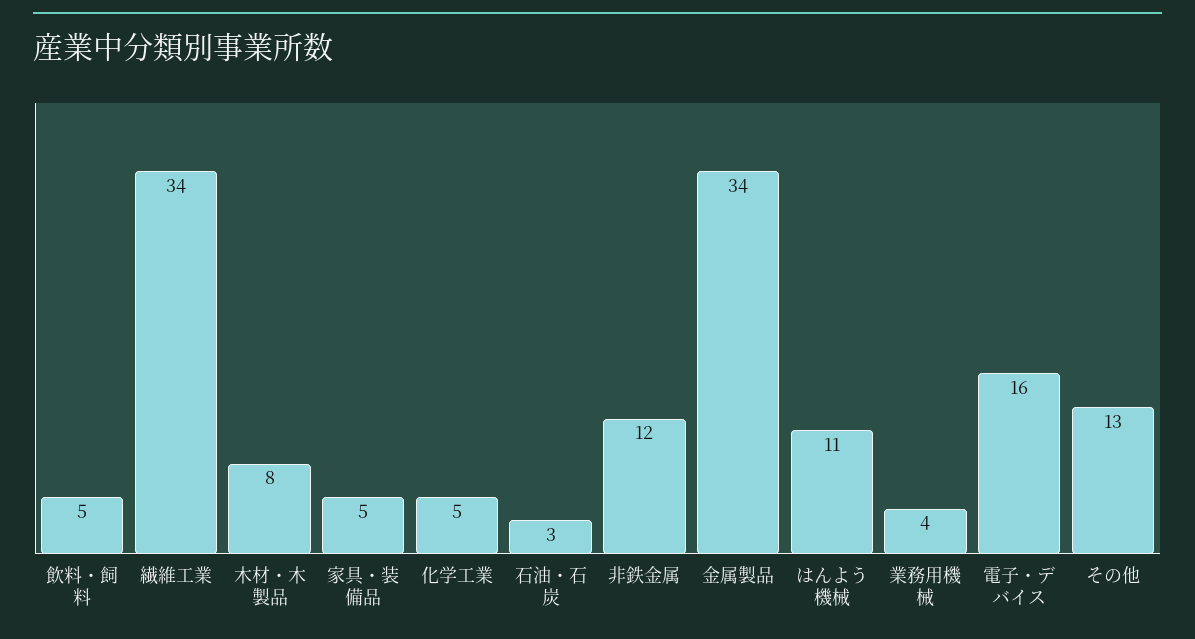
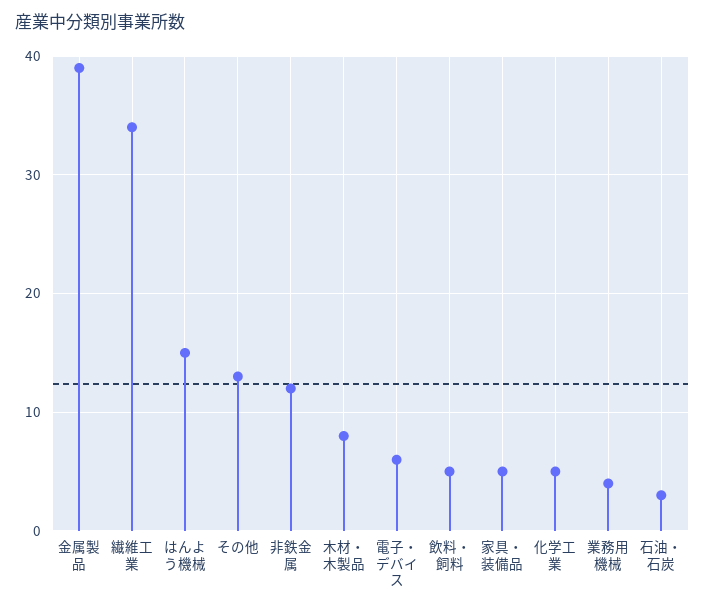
  {
    "飲料・飼料": 5,
    "繊維工業": 34,
    "木材・木製品": 8,
    "家具・装備品": 5,
    "化学工業": 5,
    "石油・石炭": 3,
    "非鉄金属": 12,
-   "金属製品": 34,
+   "金属製品": 39,
-   "はんよう機械": 11,
+   "はんよう機械": 15,
    "業務用機械": 4,
-   "電子・デバイス": 16,
+   "電子・デバイス": 6,
    "その他": 13
  }

